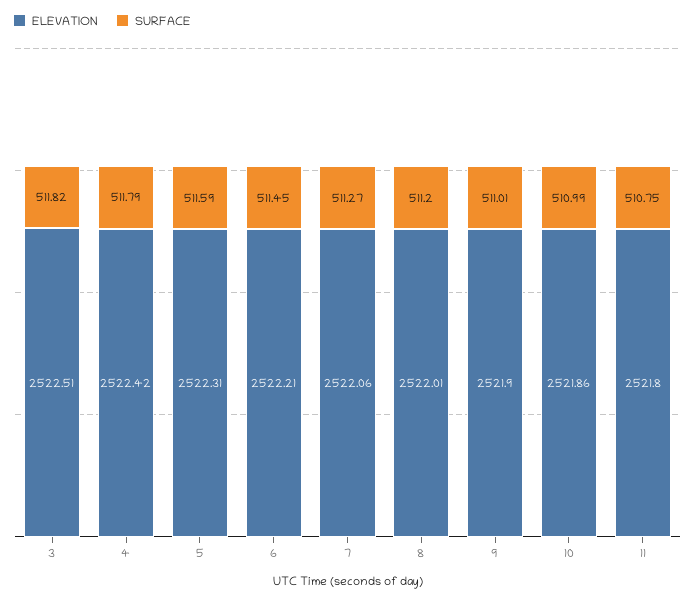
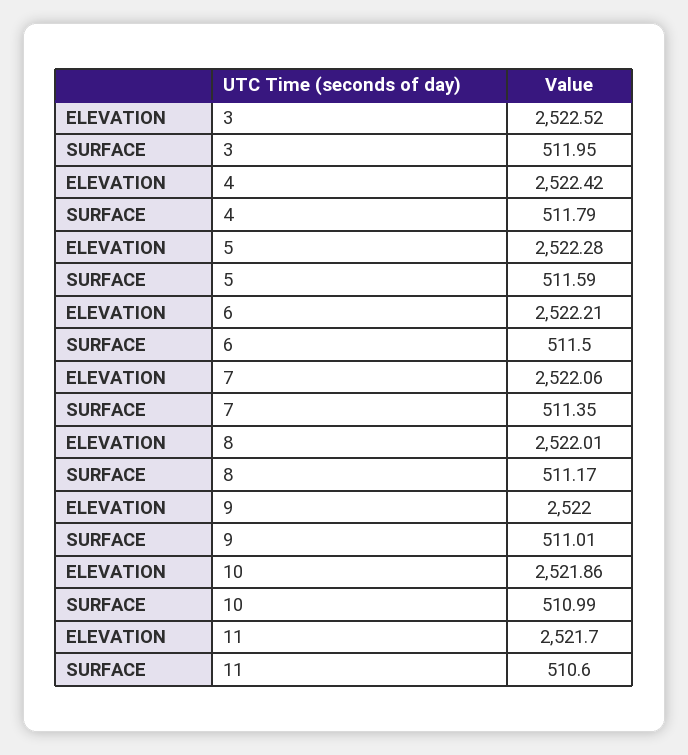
  {
    "ELEVATION": {
-     "3": 2522.51,
+     "3": 2522.52,
      "4": 2522.42,
-     "5": 2522.31,
+     "5": 2522.28,
      "6": 2522.21,
      "7": 2522.06,
      "8": 2522.01,
-     "9": 2521.9,
+     "9": 2522,
      "10": 2521.86,
-     "11": 2521.8
+     "11": 2521.7
    },
    "SURFACE": {
-     "3": 511.82,
+     "3": 511.95,
      "4": 511.79,
      "5": 511.59,
-     "6": 511.45,
+     "6": 511.5,
-     "7": 511.27,
+     "7": 511.35,
-     "8": 511.2,
+     "8": 511.17,
      "9": 511.01,
      "10": 510.99,
-     "11": 510.75
+     "11": 510.6
    }
  }

